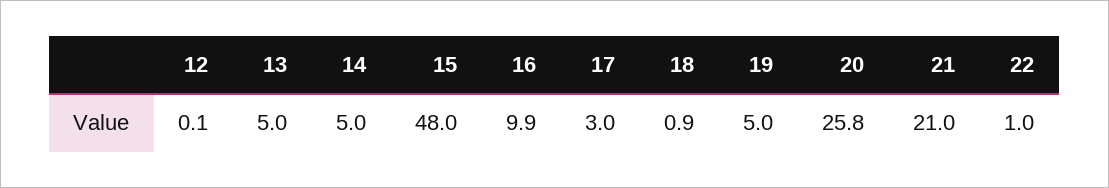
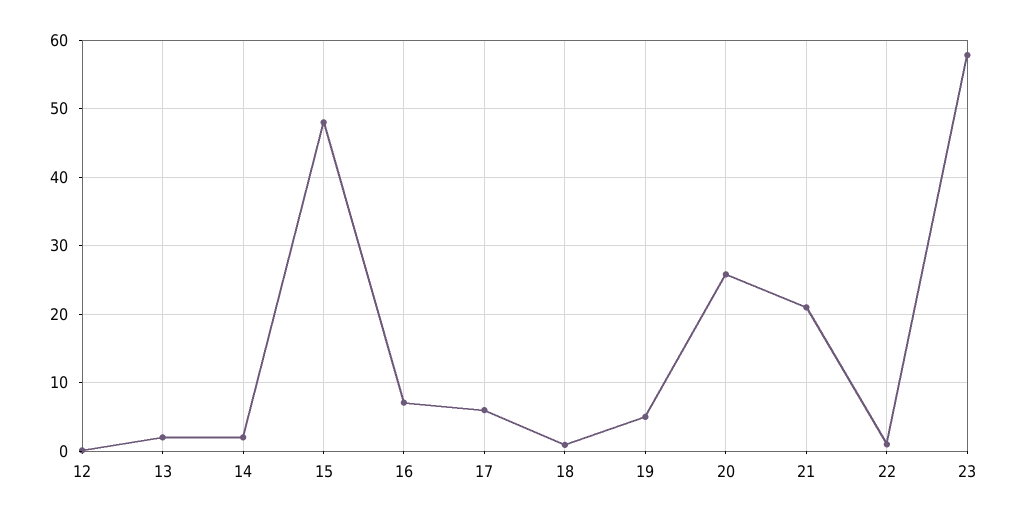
  {
    "12": 0.1,
-   "13": 5,
+   "13": 2,
-   "14": 5,
+   "14": 2,
    "15": 48,
-   "16": 9.9,
+   "16": 7,
-   "17": 3,
+   "17": 6,
    "18": 0.9,
    "19": 5,
    "20": 25.8,
    "21": 21,
-   "22": 1
+   "22": 1,
+   "23": 58
  }

